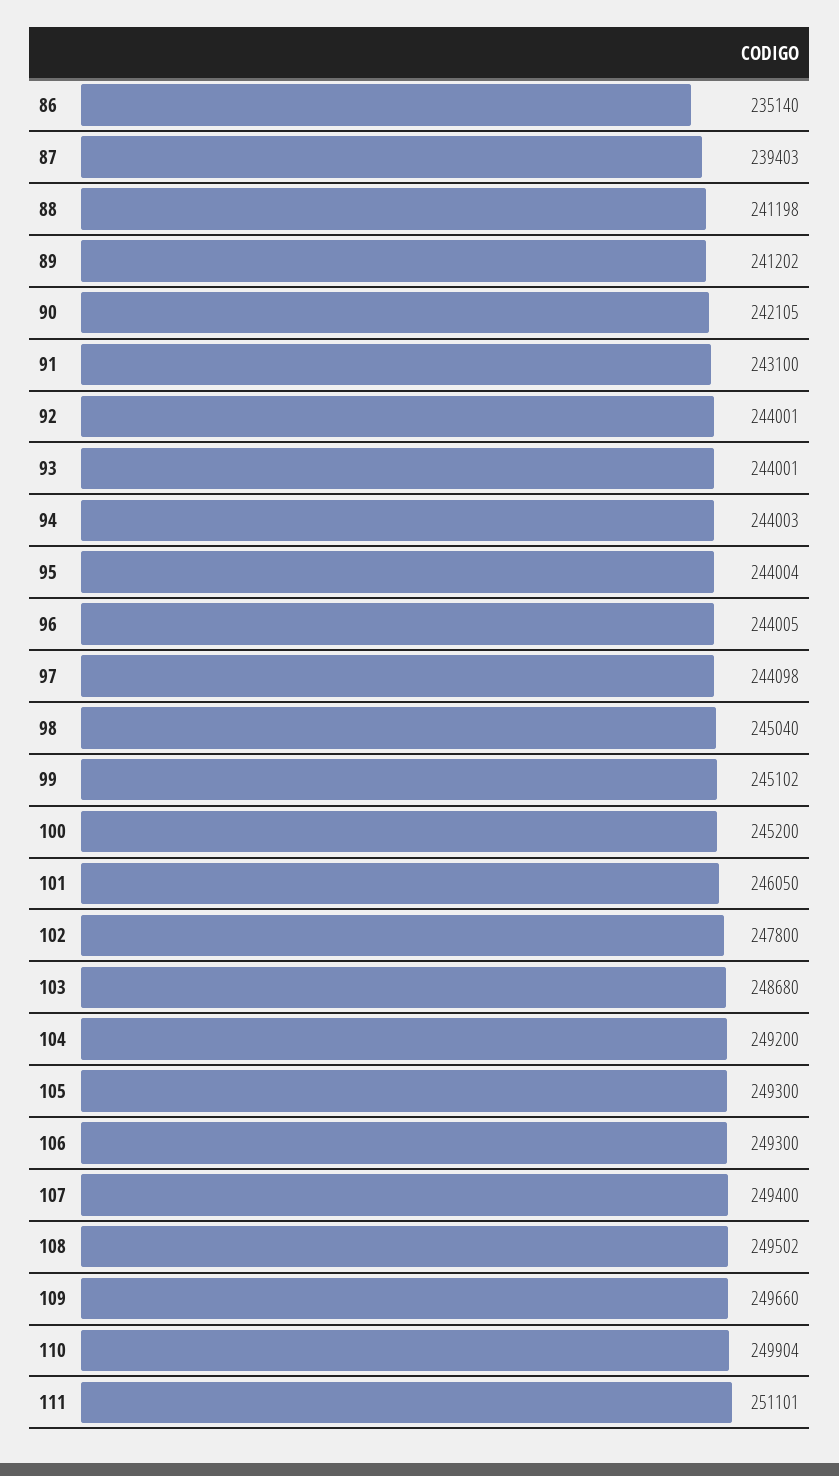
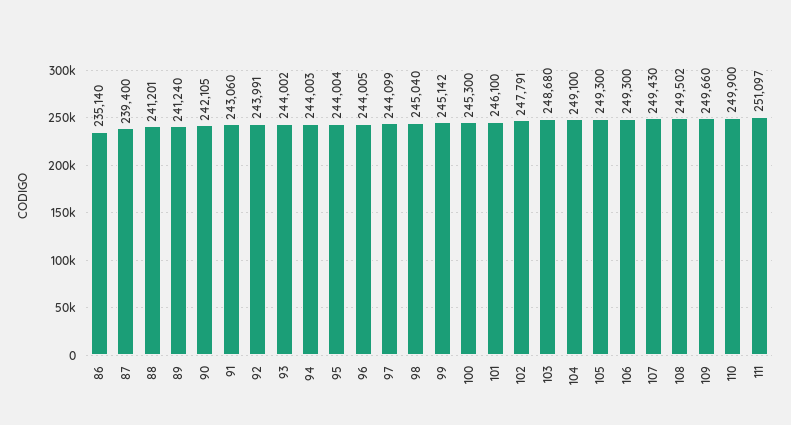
  {
    "86": 235140,
-   "87": 239403,
+   "87": 239400,
-   "88": 241198,
+   "88": 241201,
-   "89": 241202,
+   "89": 241240,
    "90": 242105,
-   "91": 243100,
+   "91": 243060,
-   "92": 244001,
+   "92": 243991,
-   "93": 244001,
+   "93": 244002,
    "94": 244003,
    "95": 244004,
    "96": 244005,
-   "97": 244098,
+   "97": 244099,
    "98": 245040,
-   "99": 245102,
+   "99": 245142,
-   "100": 245200,
+   "100": 245300,
-   "101": 246050,
+   "101": 246100,
-   "102": 247800,
+   "102": 247791,
    "103": 248680,
-   "104": 249200,
+   "104": 249100,
    "105": 249300,
    "106": 249300,
-   "107": 249400,
+   "107": 249430,
    "108": 249502,
    "109": 249660,
-   "110": 249904,
+   "110": 249900,
-   "111": 251101
+   "111": 251097
  }

